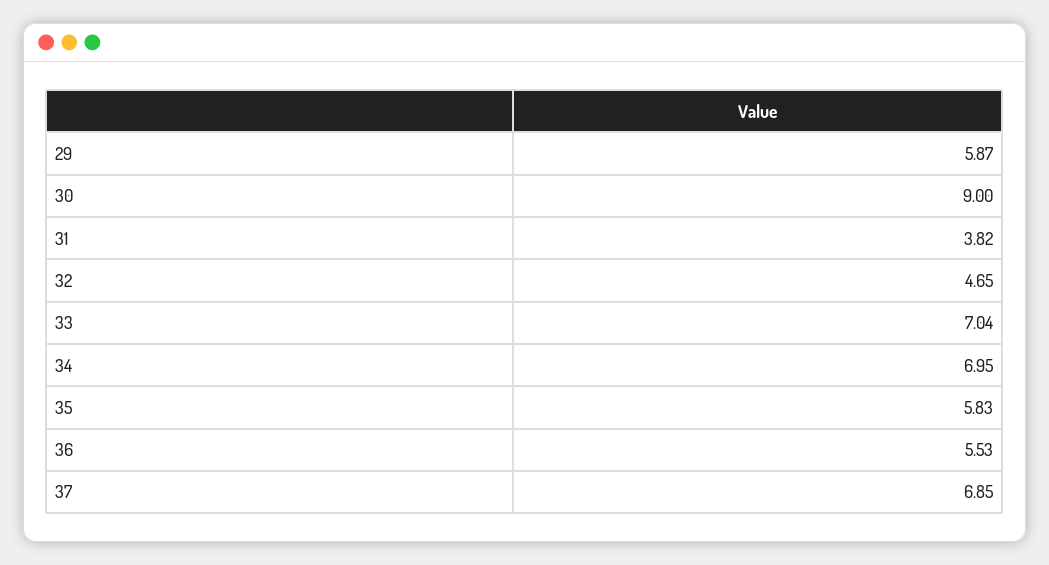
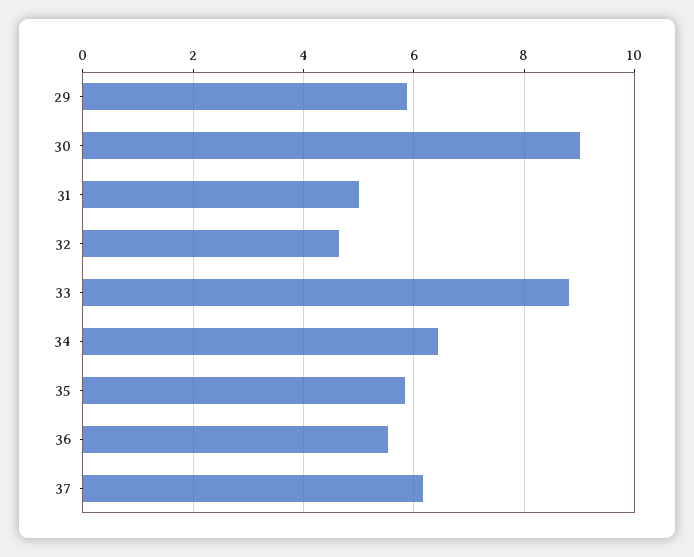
  {
    "29": 5.87,
    "30": 9,
-   "31": 3.82,
+   "31": 5,
    "32": 4.65,
-   "33": 7.04,
+   "33": 8.8,
-   "34": 6.95,
+   "34": 6.4,
    "35": 5.83,
    "36": 5.53,
-   "37": 6.85
+   "37": 6.2
  }

